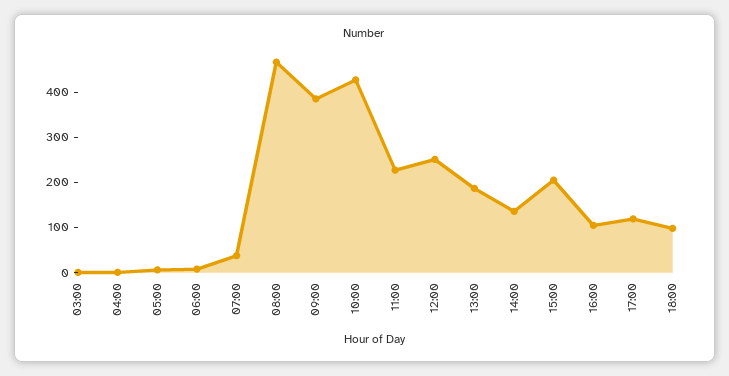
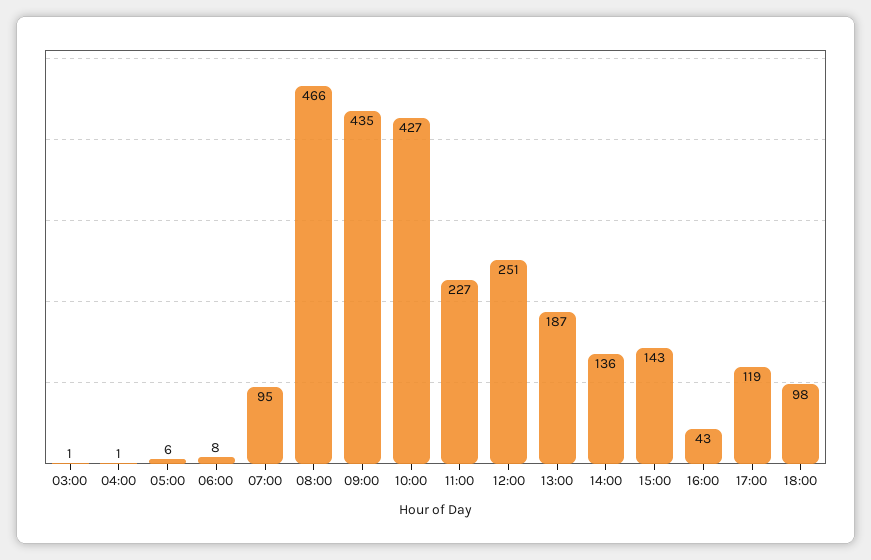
  {
    "03:00": 1,
    "04:00": 1,
    "05:00": 6,
    "06:00": 8,
-   "07:00": 40,
+   "07:00": 95,
    "08:00": 466,
-   "09:00": 380,
+   "09:00": 435,
    "10:00": 427,
    "11:00": 227,
    "12:00": 251,
    "13:00": 187,
    "14:00": 136,
-   "15:00": 200,
+   "15:00": 143,
-   "16:00": 100,
+   "16:00": 43,
    "17:00": 119,
    "18:00": 98
  }

